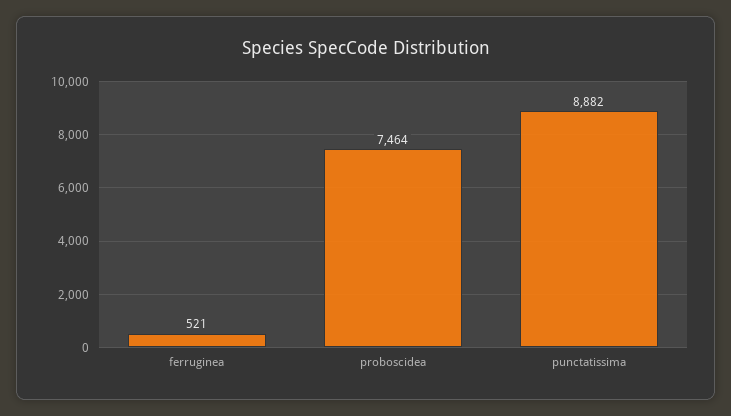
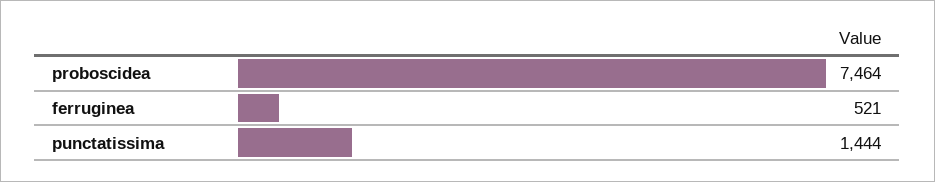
  {
    "ferruginea": 521,
    "proboscidea": 7464,
-   "punctatissima": 8882
+   "punctatissima": 1444
  }

